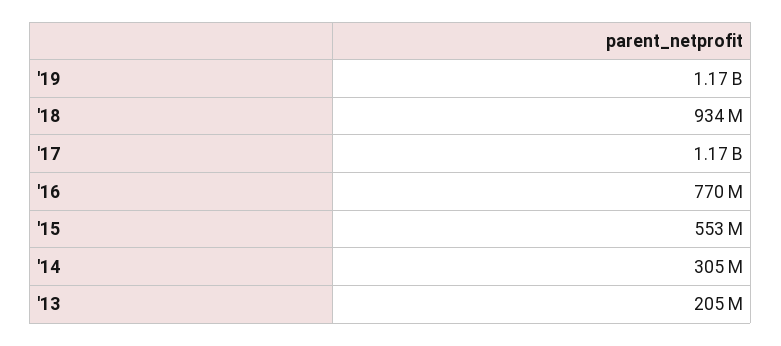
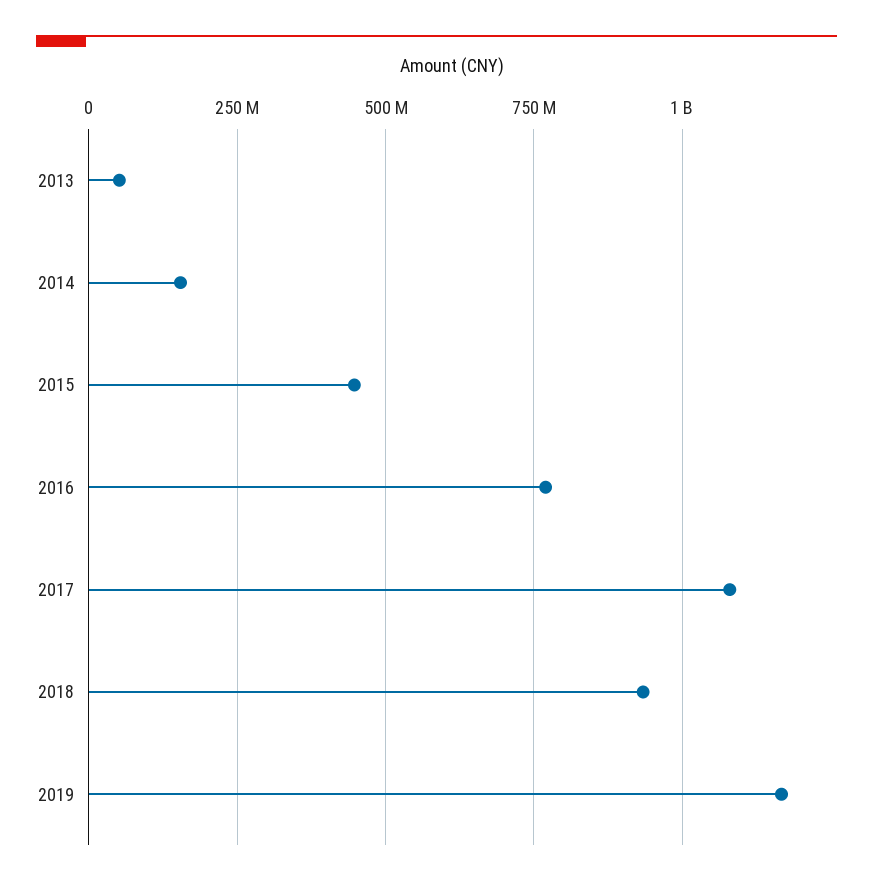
  {
    "'19": 1170000000,
    "'18": 934000000,
-   "'17": 1170000000,
+   "'17": 1075000000,
    "'16": 770000000,
-   "'15": 553000000,
+   "'15": 450000000,
-   "'14": 305000000,
+   "'14": 150000000,
-   "'13": 205000000
+   "'13": 50000000
  }

